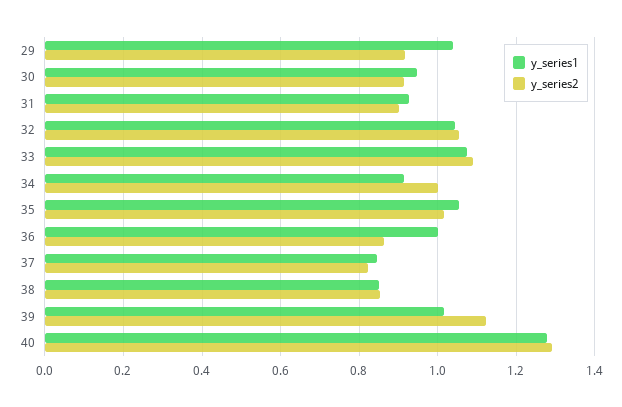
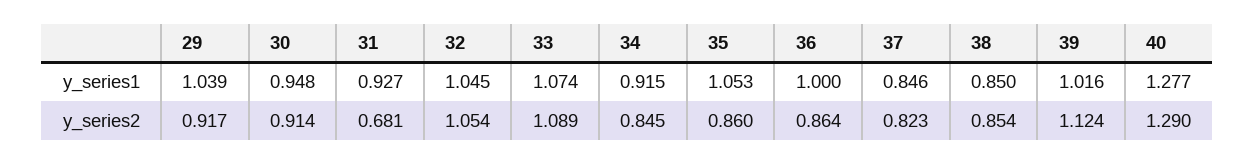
  {
    "y_series1": {
      "29": 1.039,
      "30": 0.948,
      "31": 0.927,
      "32": 1.045,
      "33": 1.074,
      "34": 0.915,
      "35": 1.053,
      "36": 1,
      "37": 0.846,
      "38": 0.85,
      "39": 1.016,
      "40": 1.277
    },
    "y_series2": {
      "29": 0.917,
      "30": 0.914,
-     "31": 0.9,
+     "31": 0.681,
      "32": 1.054,
      "33": 1.089,
-     "34": 1,
+     "34": 0.845,
-     "35": 1.02,
+     "35": 0.86,
      "36": 0.864,
      "37": 0.823,
      "38": 0.854,
      "39": 1.124,
      "40": 1.29
    }
  }

